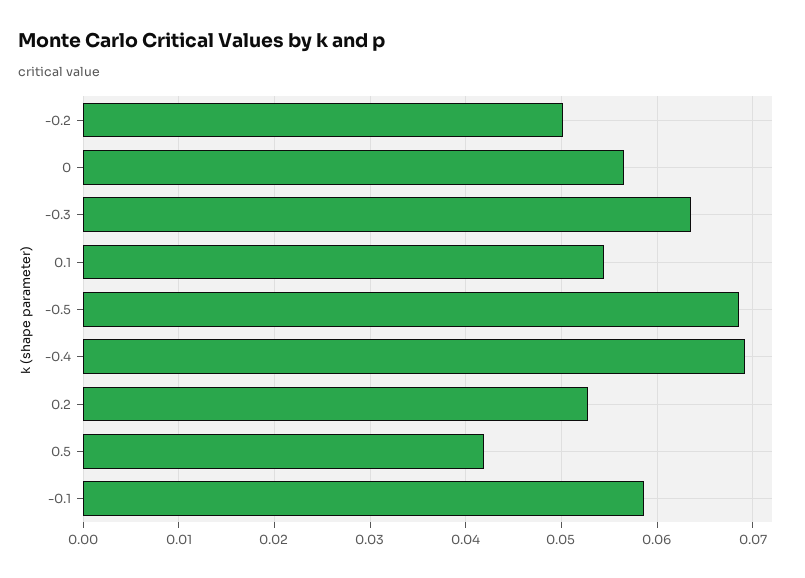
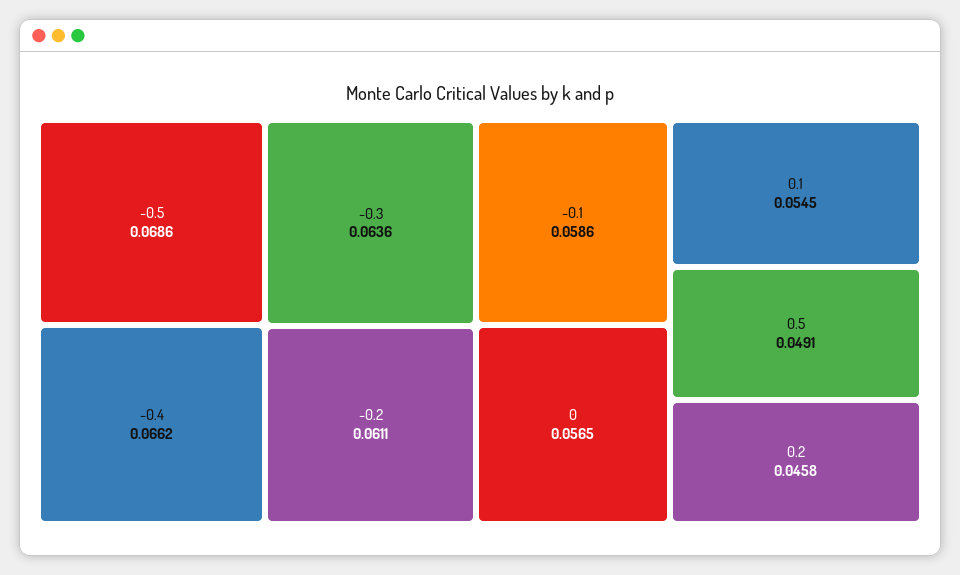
  {
-   "-0.2": 0.05,
+   "-0.2": 0.0611,
    "0": 0.0565,
    "-0.3": 0.0636,
    "0.1": 0.0545,
    "-0.5": 0.0686,
-   "-0.4": 0.069,
+   "-0.4": 0.0662,
-   "0.2": 0.053,
+   "0.2": 0.0458,
-   "0.5": 0.042,
+   "0.5": 0.0491,
    "-0.1": 0.0586
  }

